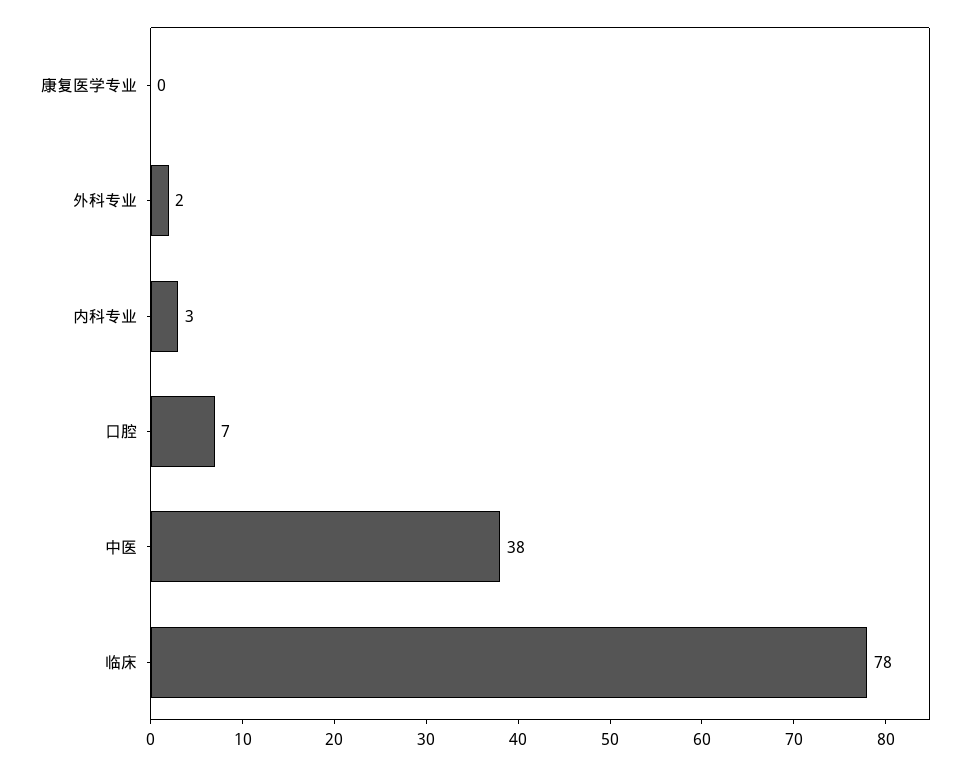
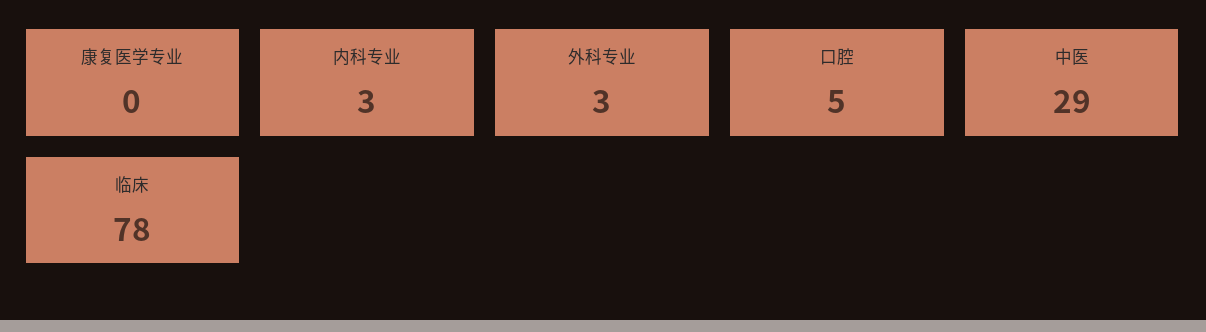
  {
    "康复医学专业": 0,
-   "外科专业": 2,
+   "外科专业": 3,
    "内科专业": 3,
-   "口腔": 7,
+   "口腔": 5,
-   "中医": 38,
+   "中医": 29,
    "临床": 78
  }

